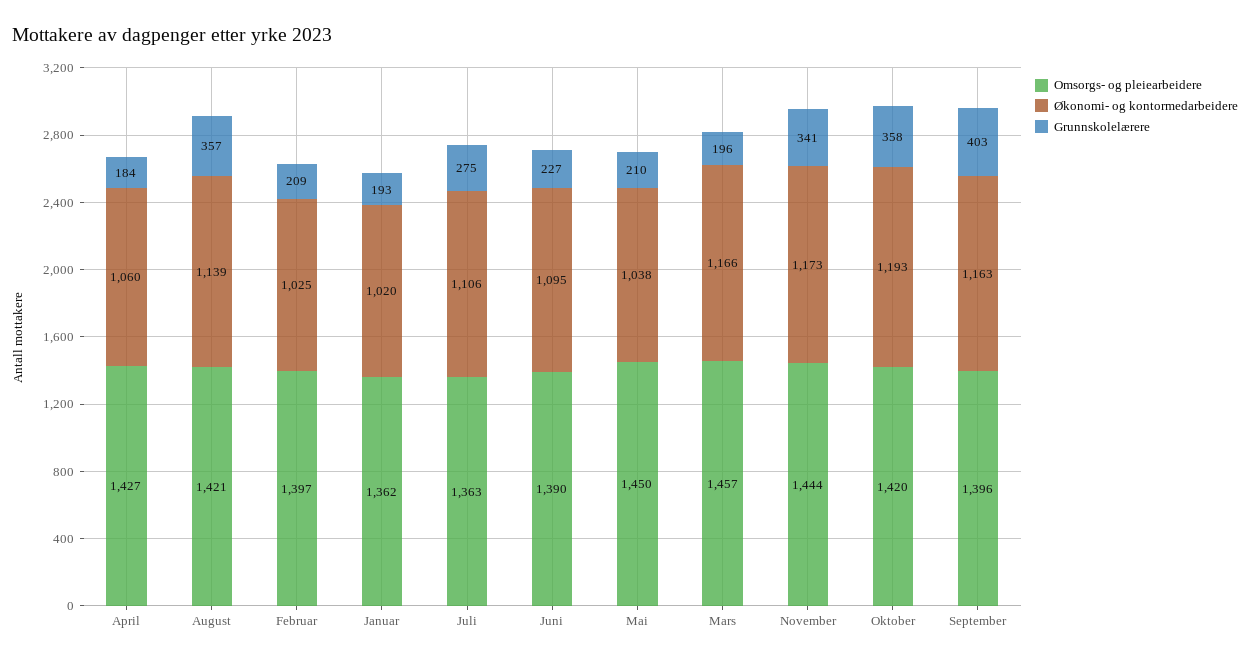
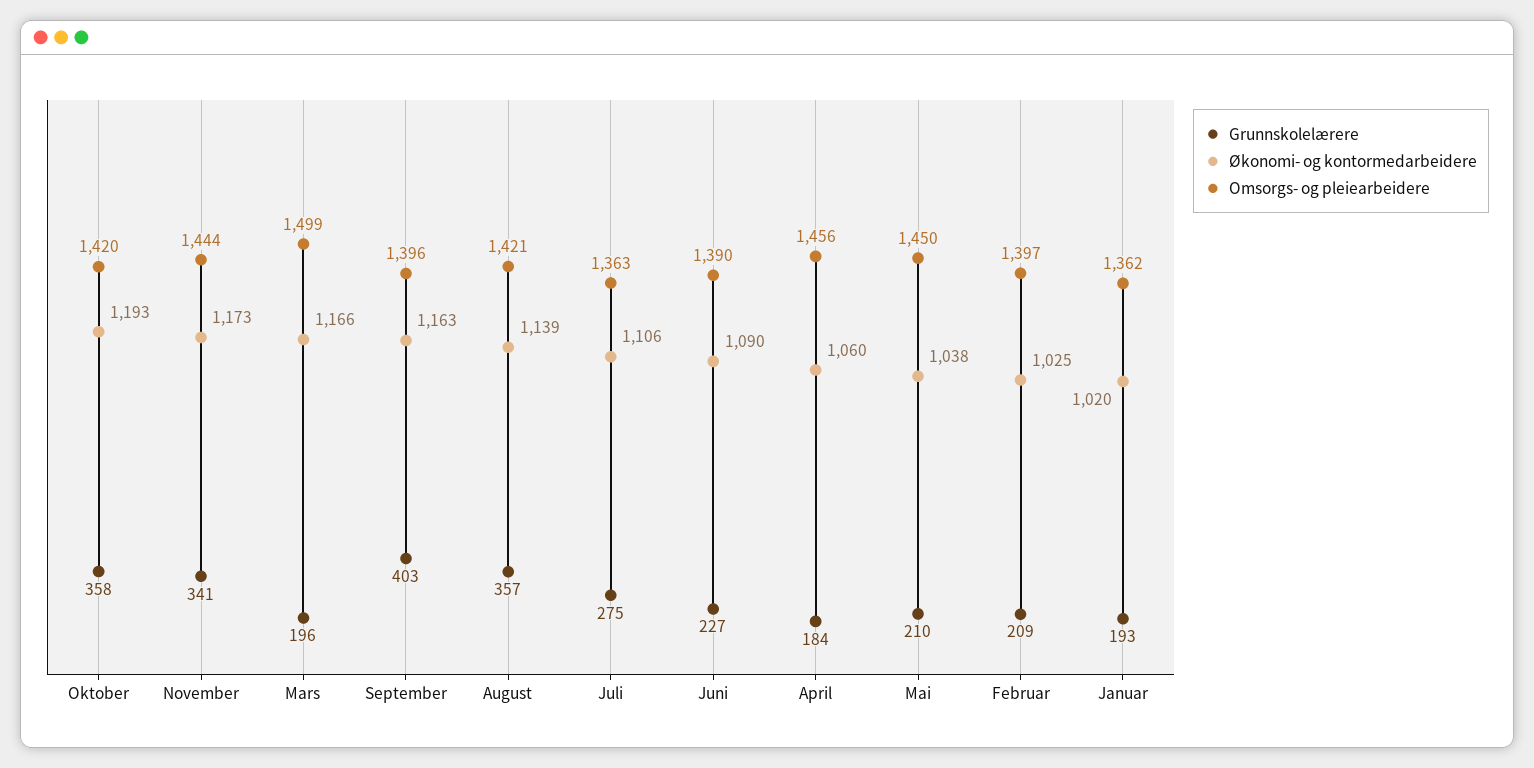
  {
    "Omsorgs- og pleiearbeidere": {
-     "April": 1427,
+     "April": 1456,
      "August": 1421,
      "Februar": 1397,
      "Januar": 1362,
      "Juli": 1363,
      "Juni": 1390,
      "Mai": 1450,
-     "Mars": 1457,
+     "Mars": 1499,
      "November": 1444,
      "Oktober": 1420,
      "September": 1396
    },
    "Økonomi- og kontormedarbeidere": {
      "April": 1060,
      "August": 1139,
      "Februar": 1025,
      "Januar": 1020,
      "Juli": 1106,
-     "Juni": 1095,
+     "Juni": 1090,
      "Mai": 1038,
      "Mars": 1166,
      "November": 1173,
      "Oktober": 1193,
      "September": 1163
    },
    "Grunnskolelærere": {
      "April": 184,
      "August": 357,
      "Februar": 209,
      "Januar": 193,
      "Juli": 275,
      "Juni": 227,
      "Mai": 210,
      "Mars": 196,
      "November": 341,
      "Oktober": 358,
      "September": 403
    }
  }

